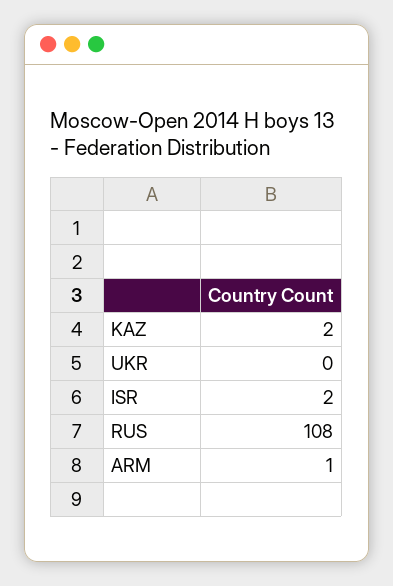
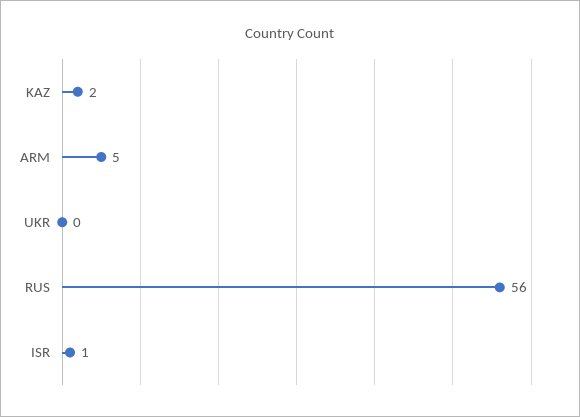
  {
    "KAZ": 2,
    "UKR": 0,
-   "ISR": 2,
+   "ISR": 1,
-   "RUS": 108,
+   "RUS": 56,
-   "ARM": 1
+   "ARM": 5
  }

